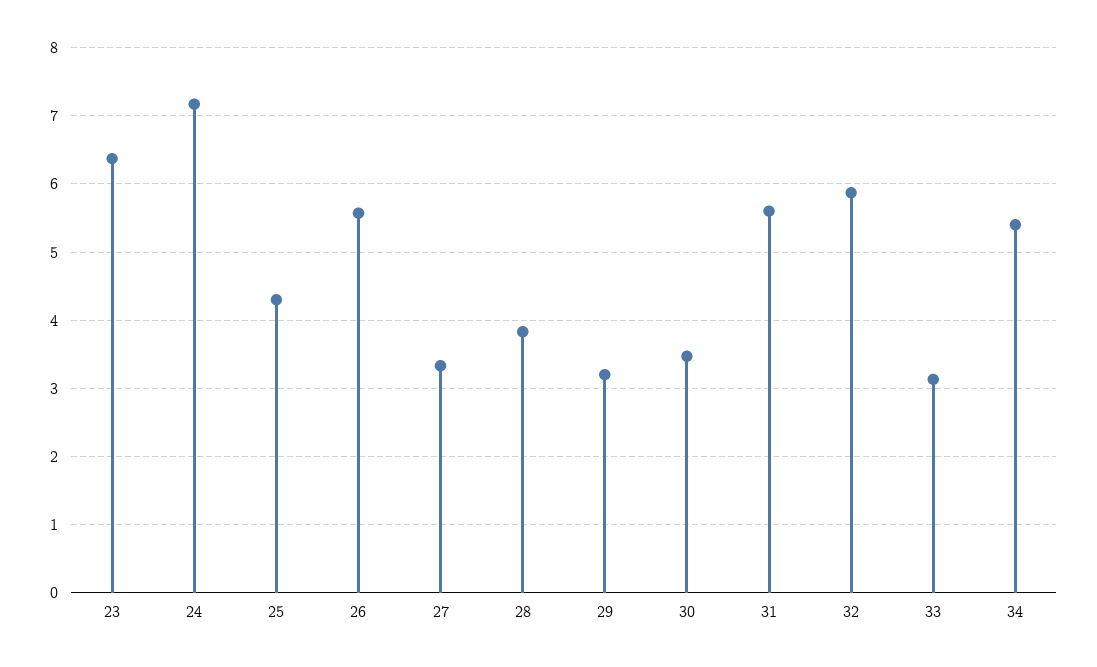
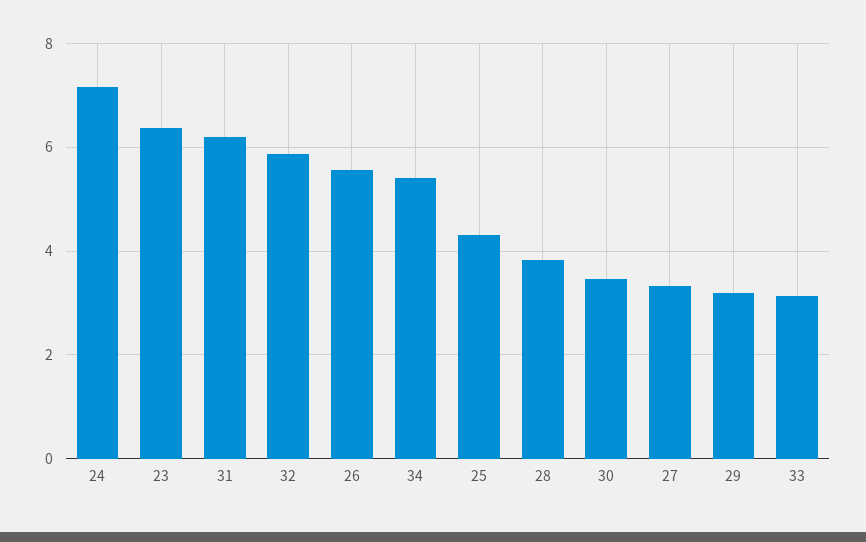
  {
    "23": 6.4,
    "24": 7.2,
    "25": 4.3,
    "26": 5.6,
    "27": 3.3,
    "28": 3.8,
    "29": 3.2,
    "30": 3.5,
-   "31": 5.6,
+   "31": 6.2,
    "32": 5.9,
    "33": 3.1,
    "34": 5.4
  }

